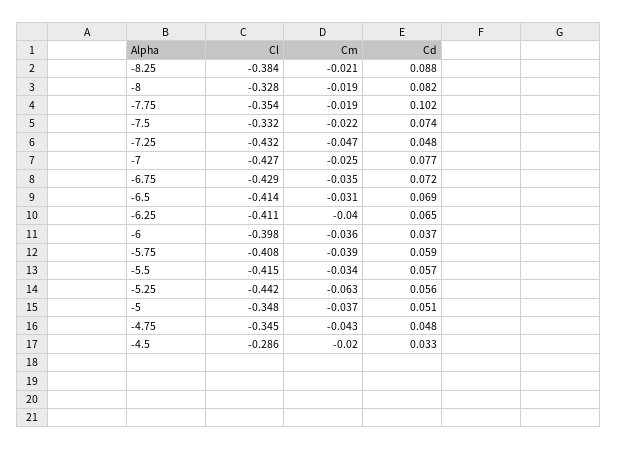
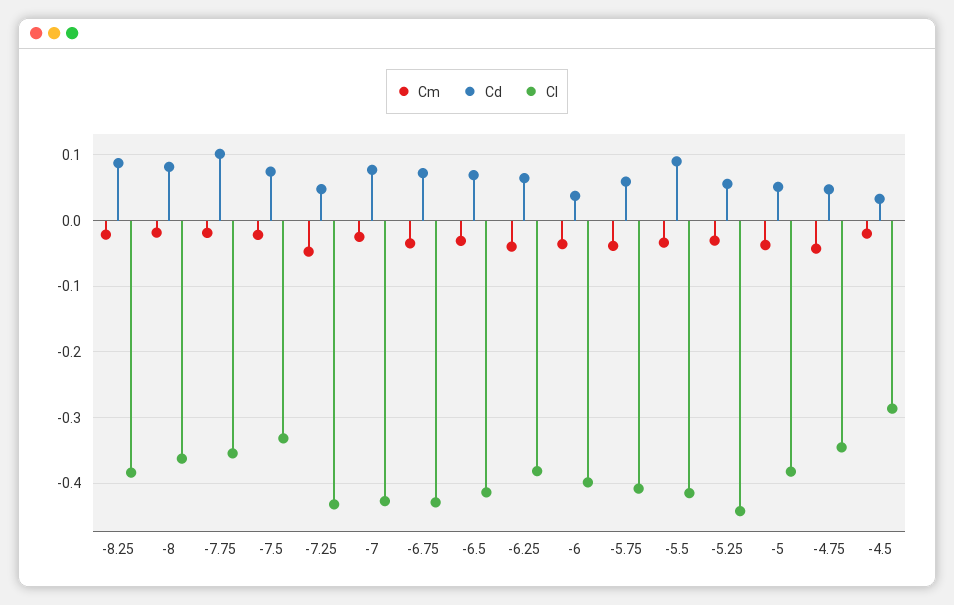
  {
    "Cl": {
      "-8.25": -0.384,
-     "-8": -0.328,
+     "-8": -0.36,
      "-7.75": -0.354,
      "-7.5": -0.332,
      "-7.25": -0.432,
      "-7": -0.427,
      "-6.75": -0.429,
      "-6.5": -0.414,
-     "-6.25": -0.411,
+     "-6.25": -0.38,
      "-6": -0.398,
      "-5.75": -0.408,
      "-5.5": -0.415,
      "-5.25": -0.442,
-     "-5": -0.348,
+     "-5": -0.38,
      "-4.75": -0.345,
      "-4.5": -0.286
    },
    "Cm": {
      "-8.25": -0.021,
      "-8": -0.019,
      "-7.75": -0.019,
      "-7.5": -0.022,
      "-7.25": -0.047,
      "-7": -0.025,
      "-6.75": -0.035,
      "-6.5": -0.031,
      "-6.25": -0.04,
      "-6": -0.036,
      "-5.75": -0.039,
      "-5.5": -0.034,
-     "-5.25": -0.063,
+     "-5.25": -0.03,
      "-5": -0.037,
      "-4.75": -0.043,
      "-4.5": -0.02
    },
    "Cd": {
      "-8.25": 0.088,
      "-8": 0.082,
      "-7.75": 0.102,
      "-7.5": 0.074,
      "-7.25": 0.048,
      "-7": 0.077,
      "-6.75": 0.072,
      "-6.5": 0.069,
      "-6.25": 0.065,
      "-6": 0.037,
      "-5.75": 0.059,
-     "-5.5": 0.057,
+     "-5.5": 0.09,
      "-5.25": 0.056,
      "-5": 0.051,
      "-4.75": 0.048,
      "-4.5": 0.033
    }
  }

